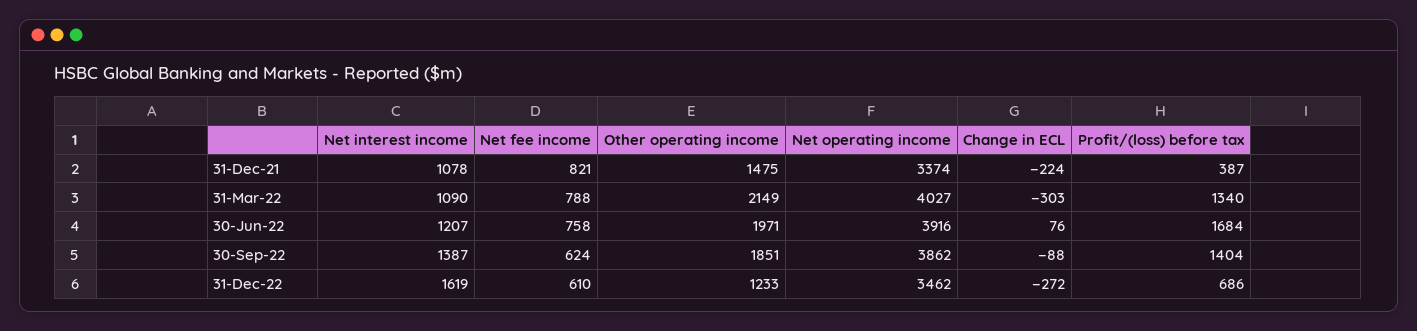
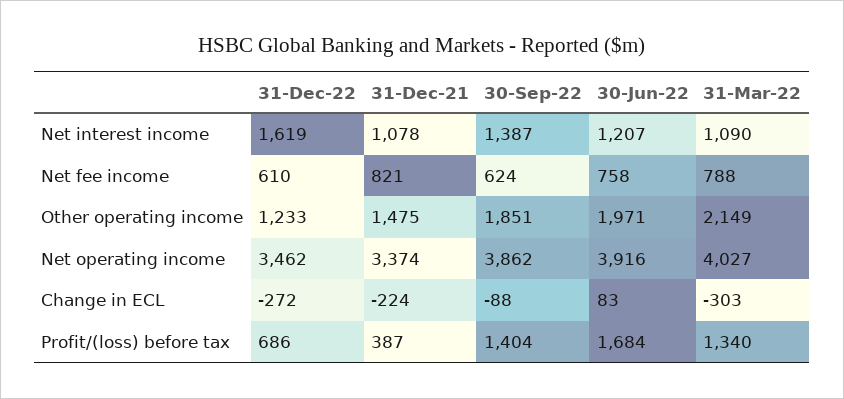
  {
    "Net interest income": {
      "31-Dec-21": 1078,
      "31-Mar-22": 1090,
      "30-Jun-22": 1207,
      "30-Sep-22": 1387,
      "31-Dec-22": 1619
    },
    "Net fee income": {
      "31-Dec-21": 821,
      "31-Mar-22": 788,
      "30-Jun-22": 758,
      "30-Sep-22": 624,
      "31-Dec-22": 610
    },
    "Other operating income": {
      "31-Dec-21": 1475,
      "31-Mar-22": 2149,
      "30-Jun-22": 1971,
      "30-Sep-22": 1851,
      "31-Dec-22": 1233
    },
    "Net operating income": {
      "31-Dec-21": 3374,
      "31-Mar-22": 4027,
      "30-Jun-22": 3916,
      "30-Sep-22": 3862,
      "31-Dec-22": 3462
    },
    "Change in ECL": {
      "31-Dec-21": -224,
      "31-Mar-22": -303,
-     "30-Jun-22": 76,
+     "30-Jun-22": 83,
      "30-Sep-22": -88,
      "31-Dec-22": -272
    },
    "Profit/(loss) before tax": {
      "31-Dec-21": 387,
      "31-Mar-22": 1340,
      "30-Jun-22": 1684,
      "30-Sep-22": 1404,
      "31-Dec-22": 686
    }
  }

